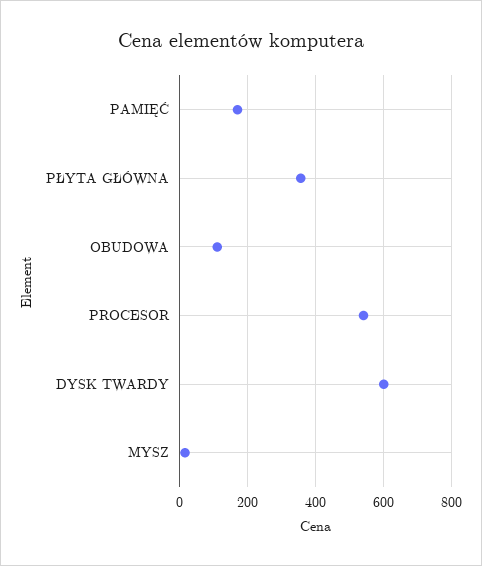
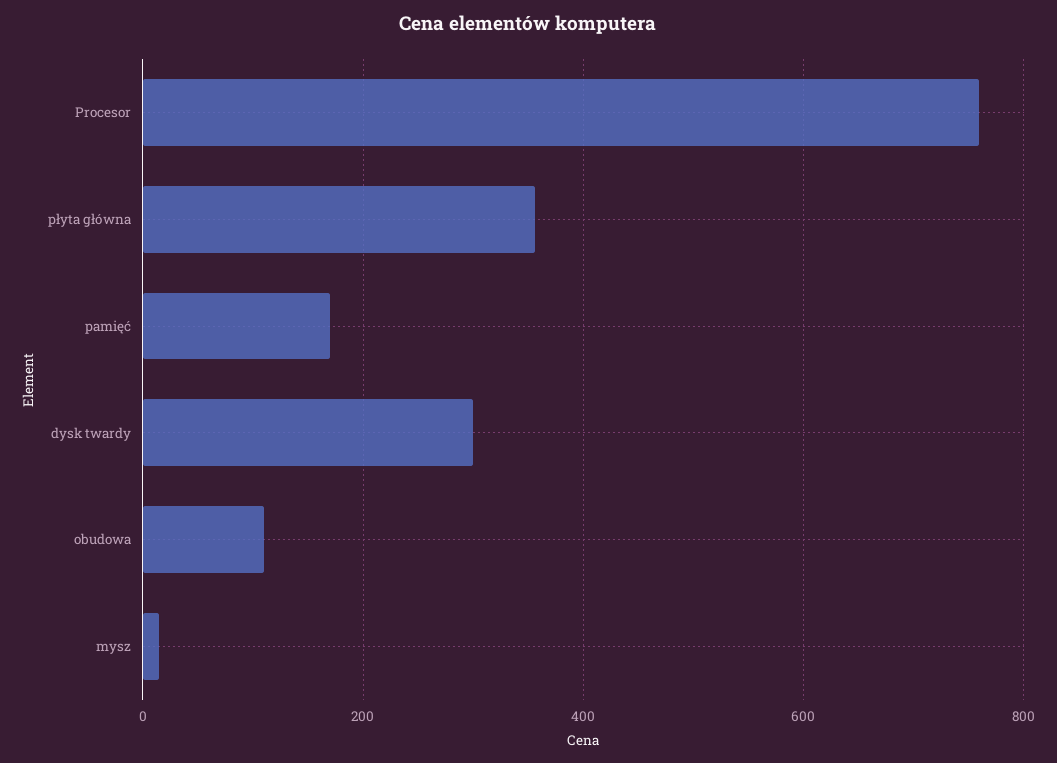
  {
    "PAMIĘĆ": 180,
    "PŁYTA GŁÓWNA": 360,
    "OBUDOWA": 120,
-   "PROCESOR": 540,
+   "PROCESOR": 760,
-   "DYSK TWARDY": 600,
+   "DYSK TWARDY": 300,
    "MYSZ": 20
  }

